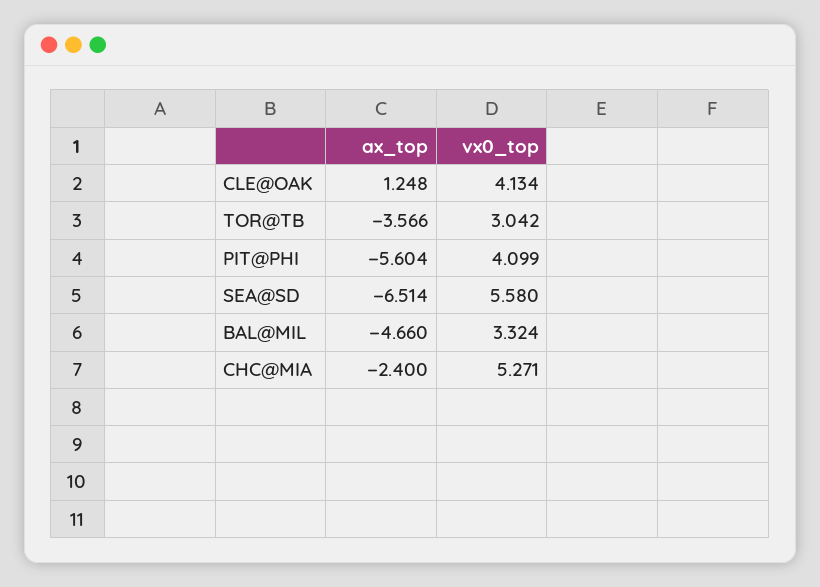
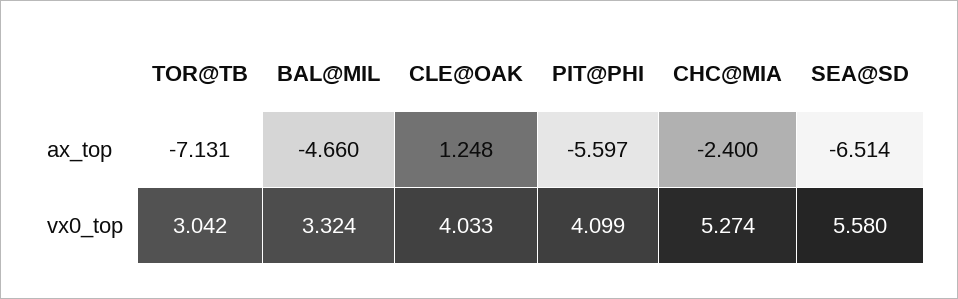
  {
    "ax_top": {
      "CLE@OAK": 1.248,
-     "TOR@TB": -3.566,
+     "TOR@TB": -7.131,
-     "PIT@PHI": -5.604,
+     "PIT@PHI": -5.597,
      "SEA@SD": -6.514,
      "BAL@MIL": -4.66,
      "CHC@MIA": -2.4
    },
    "vx0_top": {
-     "CLE@OAK": 4.134,
+     "CLE@OAK": 4.033,
      "TOR@TB": 3.042,
      "PIT@PHI": 4.099,
      "SEA@SD": 5.58,
      "BAL@MIL": 3.324,
-     "CHC@MIA": 5.271
+     "CHC@MIA": 5.274
    }
  }

